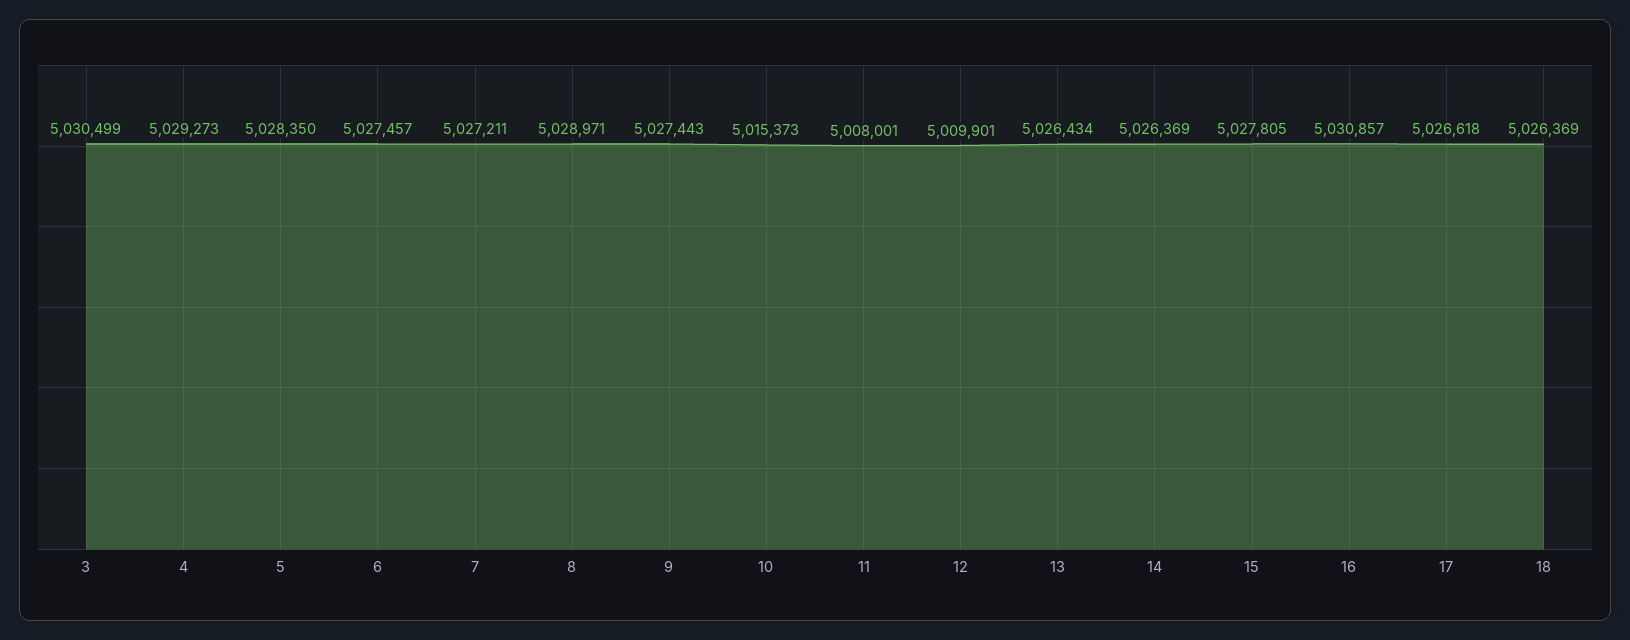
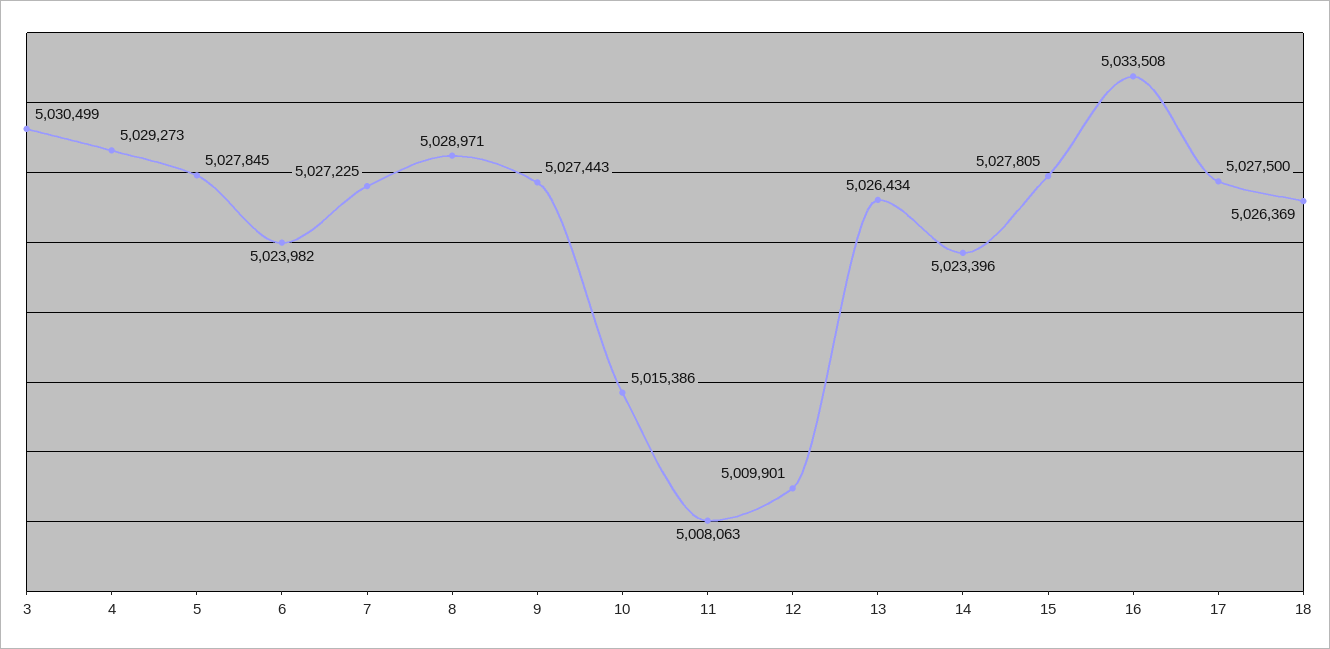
  {
    "3": 5030499,
    "4": 5029273,
-   "5": 5028350,
+   "5": 5027845,
-   "6": 5027457,
+   "6": 5023982,
-   "7": 5027211,
+   "7": 5027225,
    "8": 5028971,
    "9": 5027443,
-   "10": 5015373,
+   "10": 5015386,
-   "11": 5008001,
+   "11": 5008063,
    "12": 5009901,
    "13": 5026434,
-   "14": 5026369,
+   "14": 5023396,
    "15": 5027805,
-   "16": 5030857,
+   "16": 5033508,
-   "17": 5026618,
+   "17": 5027500,
    "18": 5026369
  }

